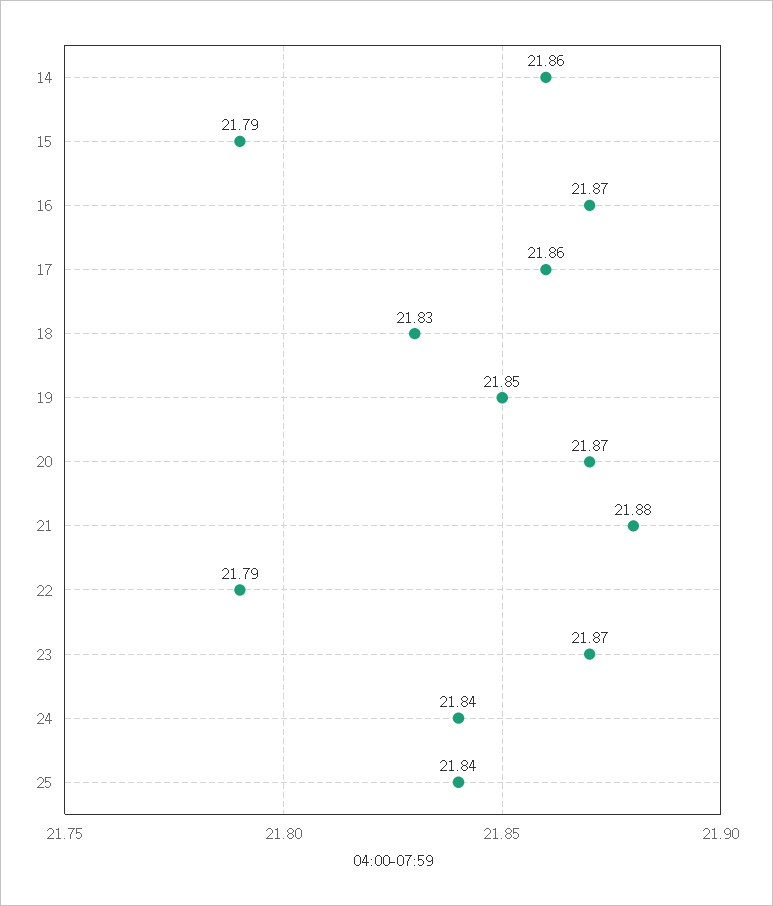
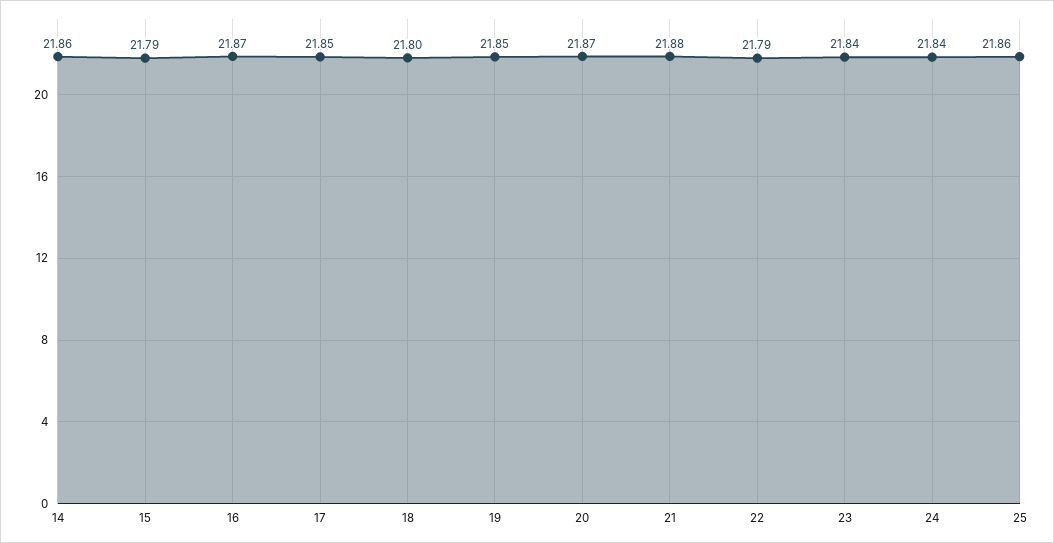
  {
    "14": 21.86,
    "15": 21.79,
    "16": 21.87,
-   "17": 21.86,
+   "17": 21.85,
-   "18": 21.83,
+   "18": 21.8,
    "19": 21.85,
    "20": 21.87,
    "21": 21.88,
    "22": 21.79,
-   "23": 21.87,
+   "23": 21.84,
    "24": 21.84,
-   "25": 21.84
+   "25": 21.86
  }

